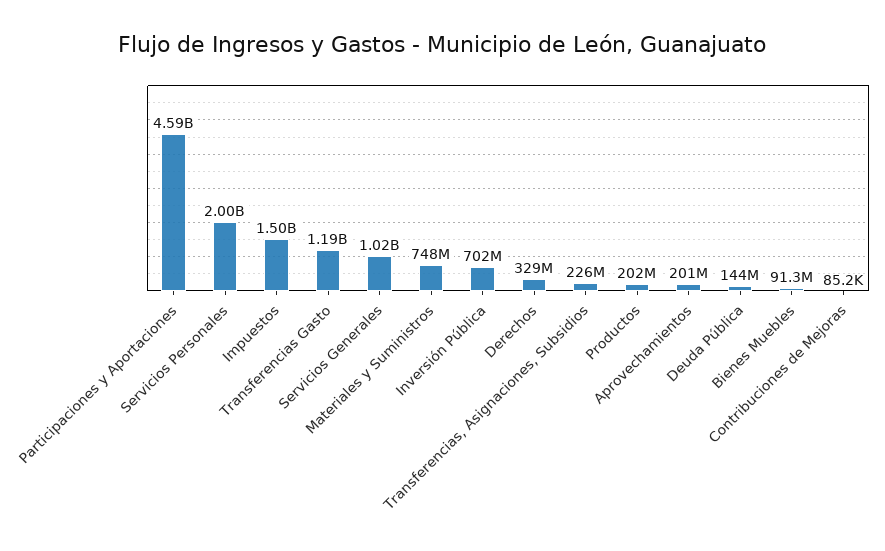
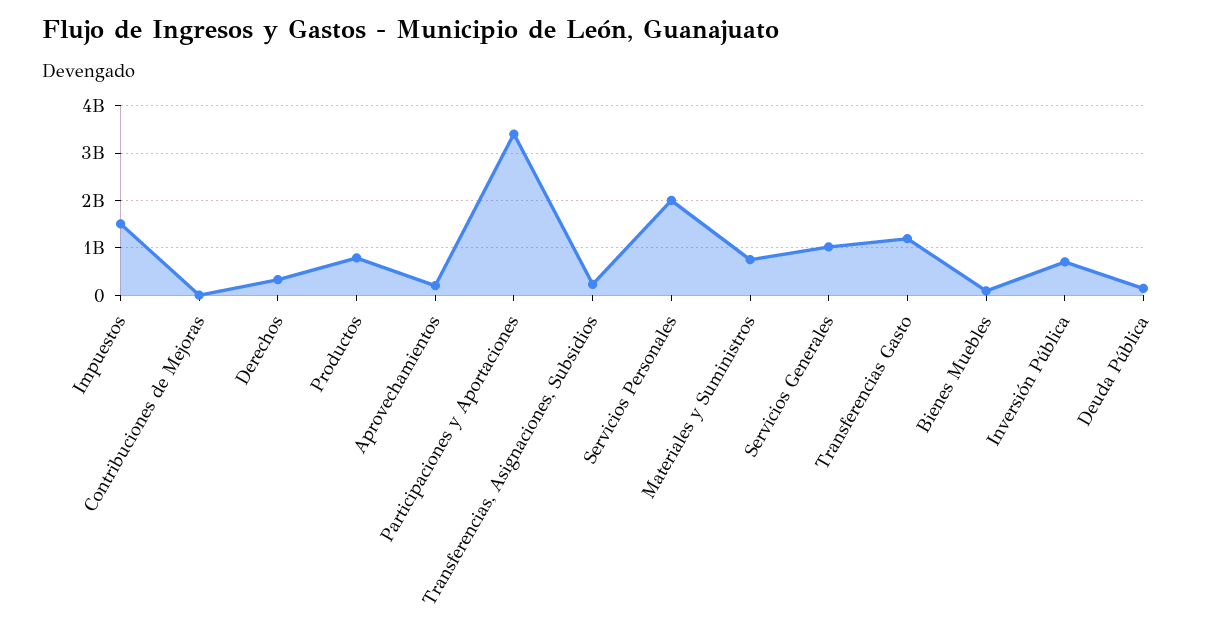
  {
-   "Participaciones y Aportaciones": 4590000000,
+   "Participaciones y Aportaciones": 3400000000,
    "Servicios Personales": 2000000000,
    "Impuestos": 1500000000,
    "Transferencias Gasto": 1190000000,
    "Servicios Generales": 1020000000,
    "Materiales y Suministros": 748000000,
    "Inversión Pública": 702000000,
    "Derechos": 329000000,
    "Transferencias, Asignaciones, Subsidios": 226000000,
-   "Productos": 202000000,
+   "Productos": 800000000,
    "Aprovechamientos": 201000000,
    "Deuda Pública": 144000000,
    "Bienes Muebles": 91300000,
    "Contribuciones de Mejoras": 85200
  }

